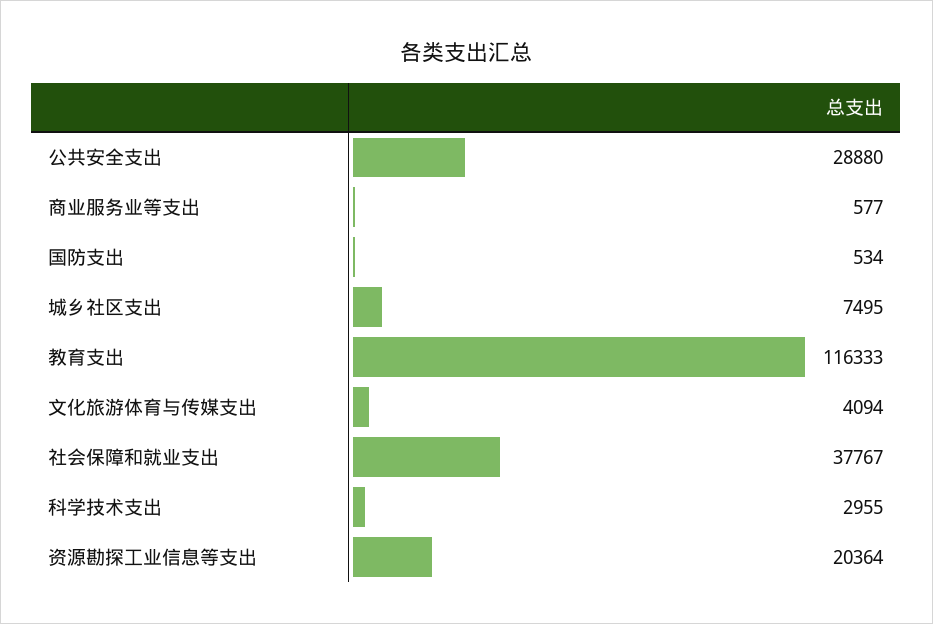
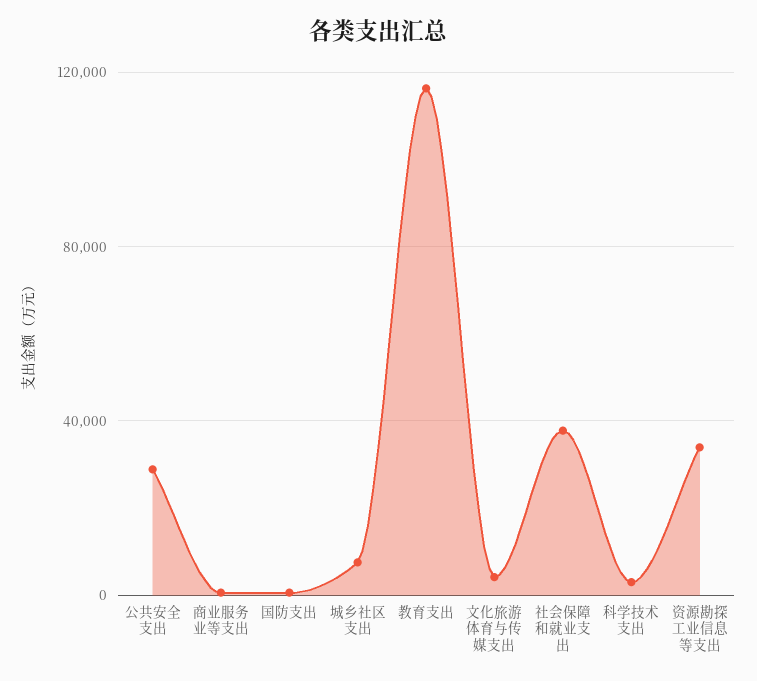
  {
    "公共安全支出": 28880,
    "商业服务业等支出": 577,
    "国防支出": 534,
    "城乡社区支出": 7495,
    "教育支出": 116333,
    "文化旅游体育与传媒支出": 4094,
    "社会保障和就业支出": 37767,
    "科学技术支出": 2955,
-   "资源勘探工业信息等支出": 20364
+   "资源勘探工业信息等支出": 35000
  }

